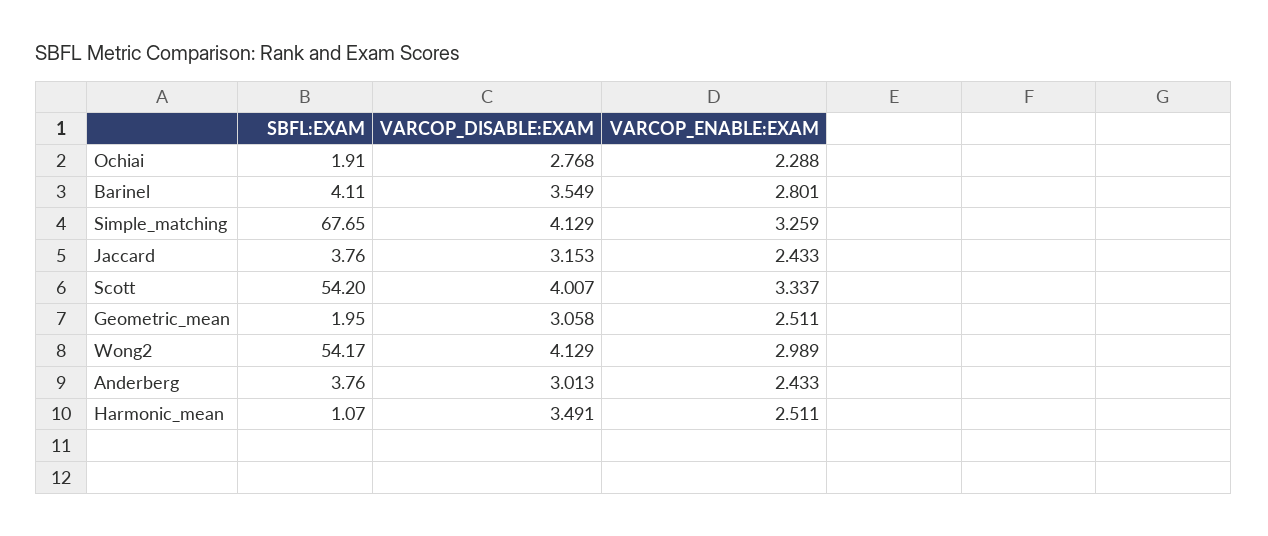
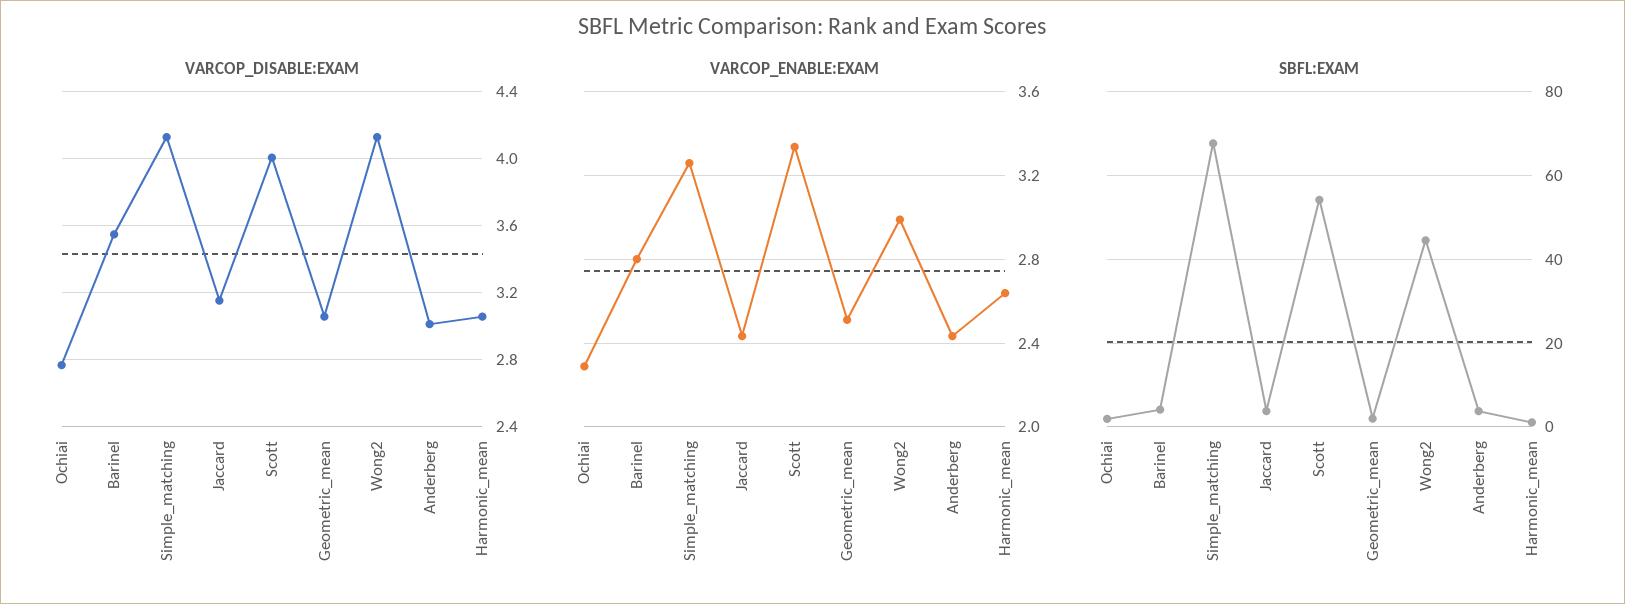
  {
    "SBFL:EXAM": {
      "Ochiai": 1.91,
      "Barinel": 4.11,
      "Simple_matching": 67.65,
      "Jaccard": 3.76,
      "Scott": 54.2,
      "Geometric_mean": 1.95,
-     "Wong2": 54.17,
+     "Wong2": 44,
      "Anderberg": 3.76,
      "Harmonic_mean": 1.07
    },
    "VARCOP_DISABLE:EXAM": {
      "Ochiai": 2.768,
      "Barinel": 3.549,
      "Simple_matching": 4.129,
      "Jaccard": 3.153,
      "Scott": 4.007,
      "Geometric_mean": 3.058,
      "Wong2": 4.129,
      "Anderberg": 3.013,
-     "Harmonic_mean": 3.491
+     "Harmonic_mean": 3.05
    },
    "VARCOP_ENABLE:EXAM": {
      "Ochiai": 2.288,
      "Barinel": 2.801,
      "Simple_matching": 3.259,
      "Jaccard": 2.433,
      "Scott": 3.337,
      "Geometric_mean": 2.511,
      "Wong2": 2.989,
      "Anderberg": 2.433,
-     "Harmonic_mean": 2.511
+     "Harmonic_mean": 2.65
    }
  }

